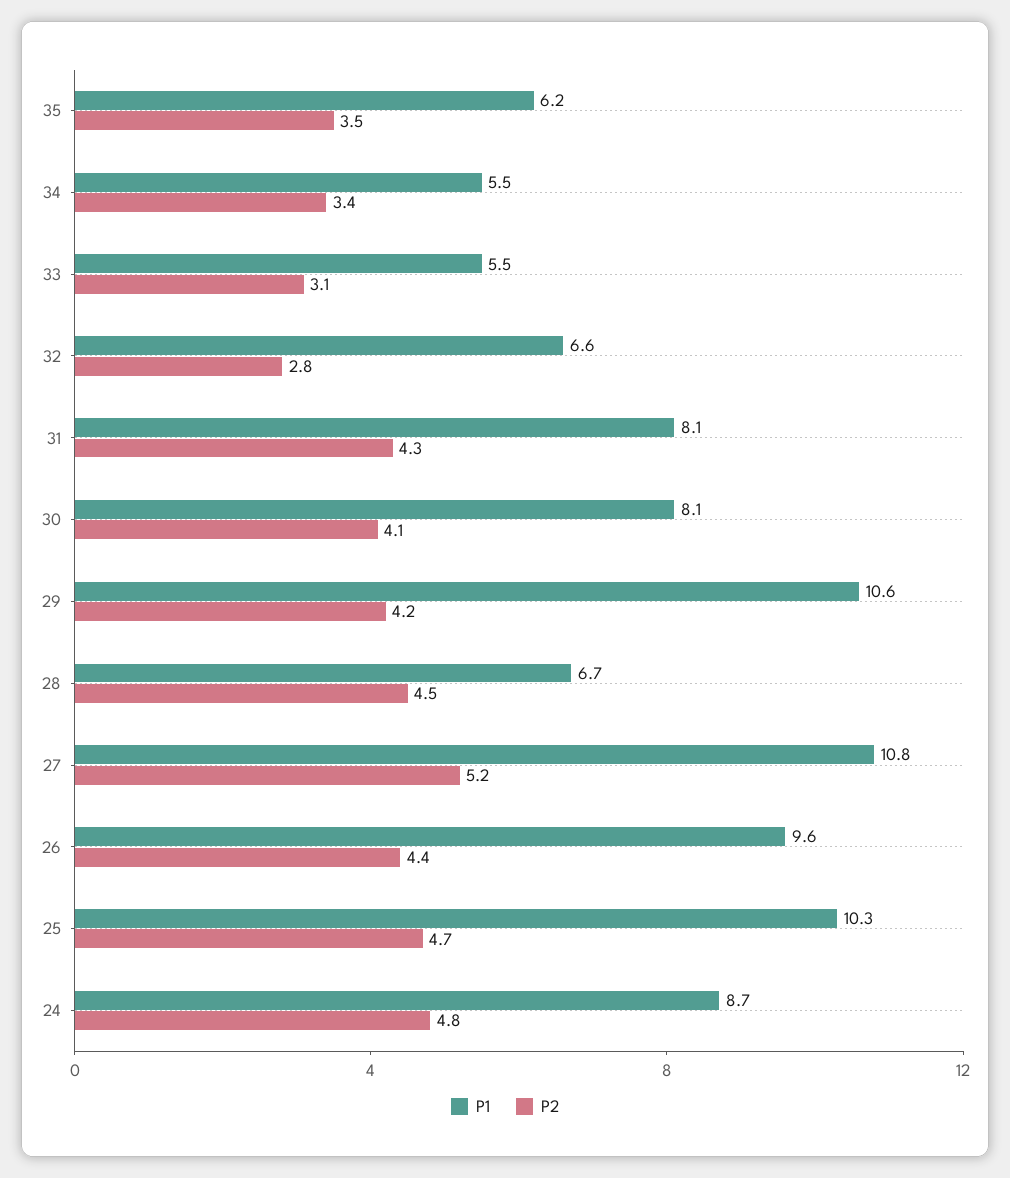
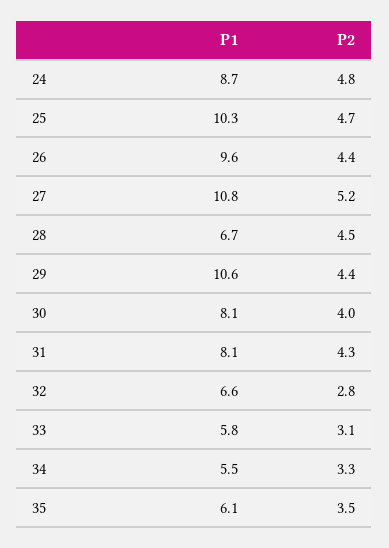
  {
    "P1": {
-     "35": 6.2,
+     "35": 6.1,
      "34": 5.5,
-     "33": 5.5,
+     "33": 5.8,
      "32": 6.6,
      "31": 8.1,
      "30": 8.1,
      "29": 10.6,
      "28": 6.7,
      "27": 10.8,
      "26": 9.6,
      "25": 10.3,
      "24": 8.7
    },
    "P2": {
      "35": 3.5,
-     "34": 3.4,
+     "34": 3.3,
      "33": 3.1,
      "32": 2.8,
      "31": 4.3,
-     "30": 4.1,
+     "30": 4,
-     "29": 4.2,
+     "29": 4.4,
      "28": 4.5,
      "27": 5.2,
      "26": 4.4,
      "25": 4.7,
      "24": 4.8
    }
  }

